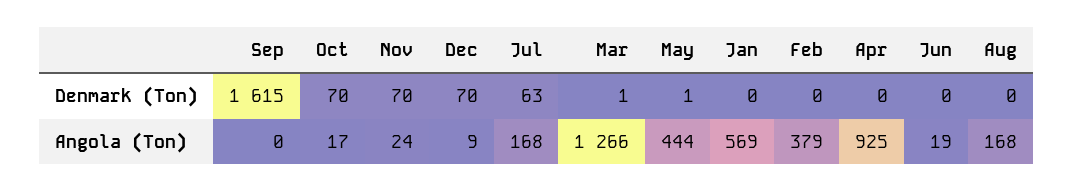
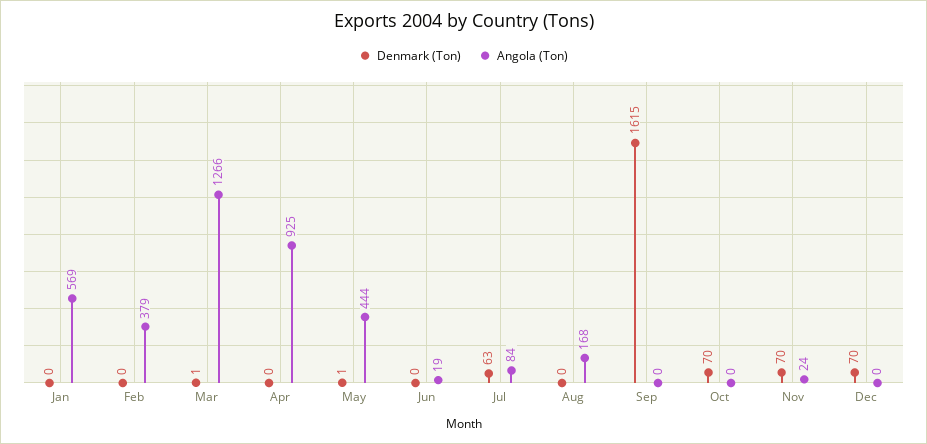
  {
    "Denmark (Ton)": {
      "Sep": 1615,
      "Oct": 70,
      "Nov": 70,
      "Dec": 70,
      "Jul": 63,
      "Mar": 1,
      "May": 1,
      "Jan": 0,
      "Feb": 0,
      "Apr": 0,
      "Jun": 0,
      "Aug": 0
    },
    "Angola (Ton)": {
      "Sep": 0,
-     "Oct": 17,
+     "Oct": 0,
      "Nov": 24,
-     "Dec": 9,
+     "Dec": 0,
-     "Jul": 168,
+     "Jul": 84,
      "Mar": 1266,
      "May": 444,
      "Jan": 569,
      "Feb": 379,
      "Apr": 925,
      "Jun": 19,
      "Aug": 168
    }
  }

